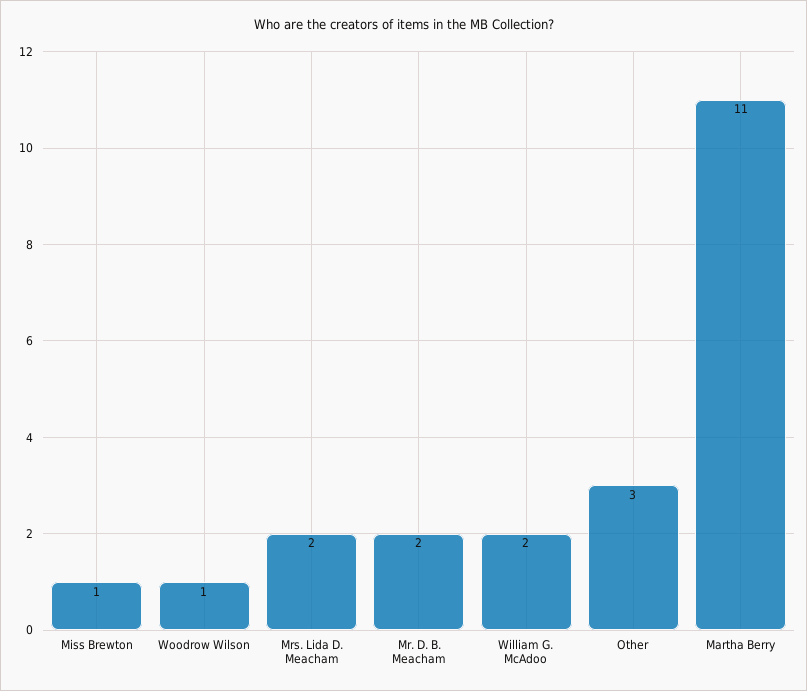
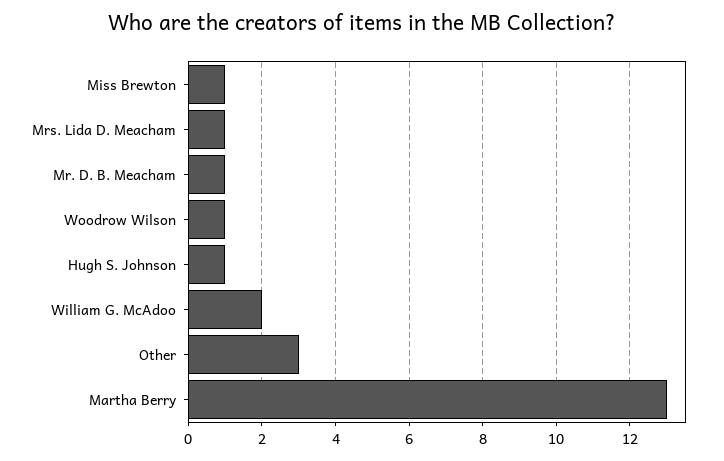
  {
    "Miss Brewton": 1,
    "Woodrow Wilson": 1,
-   "Mrs. Lida D. Meacham": 2,
+   "Mrs. Lida D. Meacham": 1,
-   "Mr. D. B. Meacham": 2,
+   "Mr. D. B. Meacham": 1,
    "William G. McAdoo": 2,
    "Other": 3,
-   "Martha Berry": 11
+   "Martha Berry": 13,
+   "Hugh S. Johnson": 1
  }

